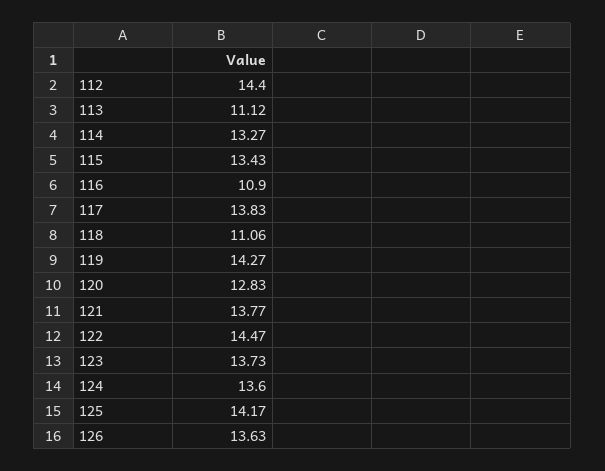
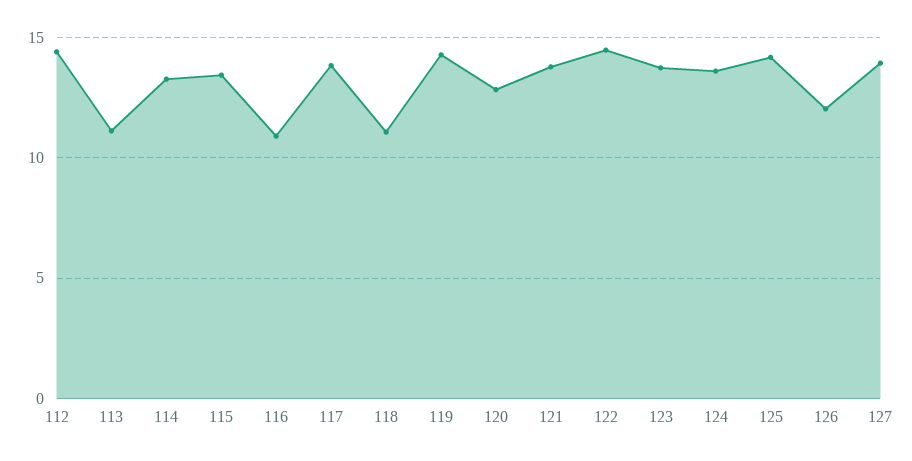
  {
    "112": 14.4,
    "113": 11.12,
    "114": 13.27,
    "115": 13.43,
    "116": 10.9,
    "117": 13.83,
    "118": 11.06,
    "119": 14.27,
    "120": 12.83,
    "121": 13.77,
    "122": 14.47,
    "123": 13.73,
    "124": 13.6,
    "125": 14.17,
-   "126": 13.63
+   "126": 12,
+   "127": 14
  }

